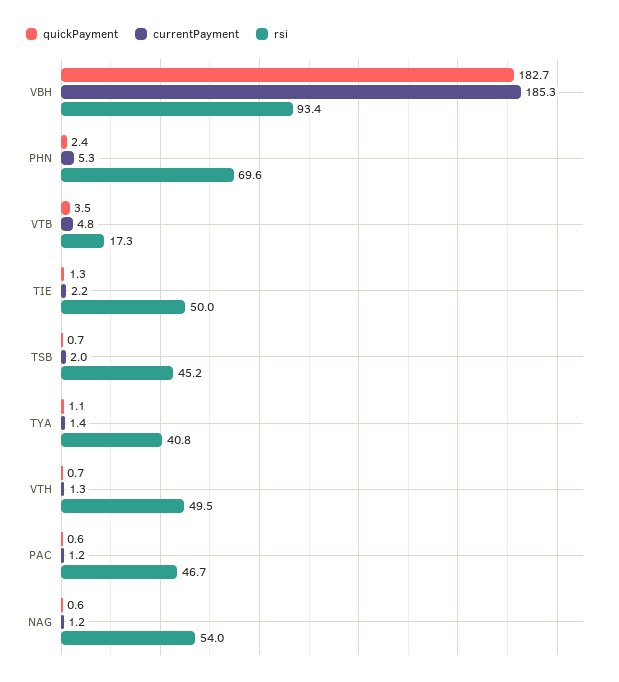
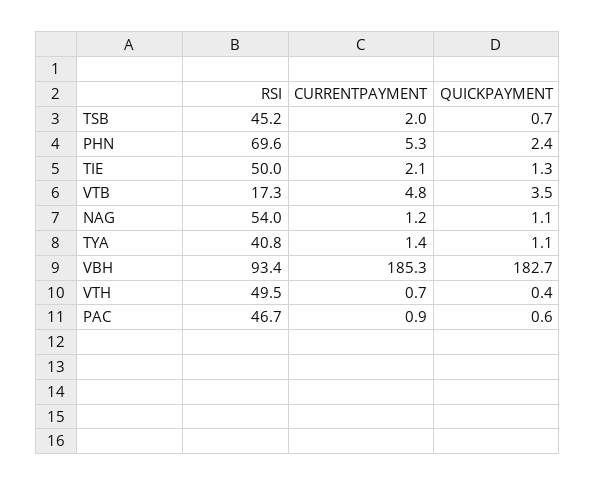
  {
    "quickPayment": {
      "VBH": 182.7,
      "PHN": 2.4,
      "VTB": 3.5,
      "TIE": 1.3,
      "TSB": 0.7,
      "TYA": 1.1,
-     "VTH": 0.7,
+     "VTH": 0.4,
      "PAC": 0.6,
-     "NAG": 0.6
+     "NAG": 1.1
    },
    "currentPayment": {
      "VBH": 185.3,
      "PHN": 5.3,
      "VTB": 4.8,
-     "TIE": 2.2,
+     "TIE": 2.1,
      "TSB": 2,
      "TYA": 1.4,
-     "VTH": 1.3,
+     "VTH": 0.7,
-     "PAC": 1.2,
+     "PAC": 0.9,
      "NAG": 1.2
    },
    "rsi": {
      "VBH": 93.4,
      "PHN": 69.6,
      "VTB": 17.3,
      "TIE": 50,
      "TSB": 45.2,
      "TYA": 40.8,
      "VTH": 49.5,
      "PAC": 46.7,
      "NAG": 54
    }
  }

